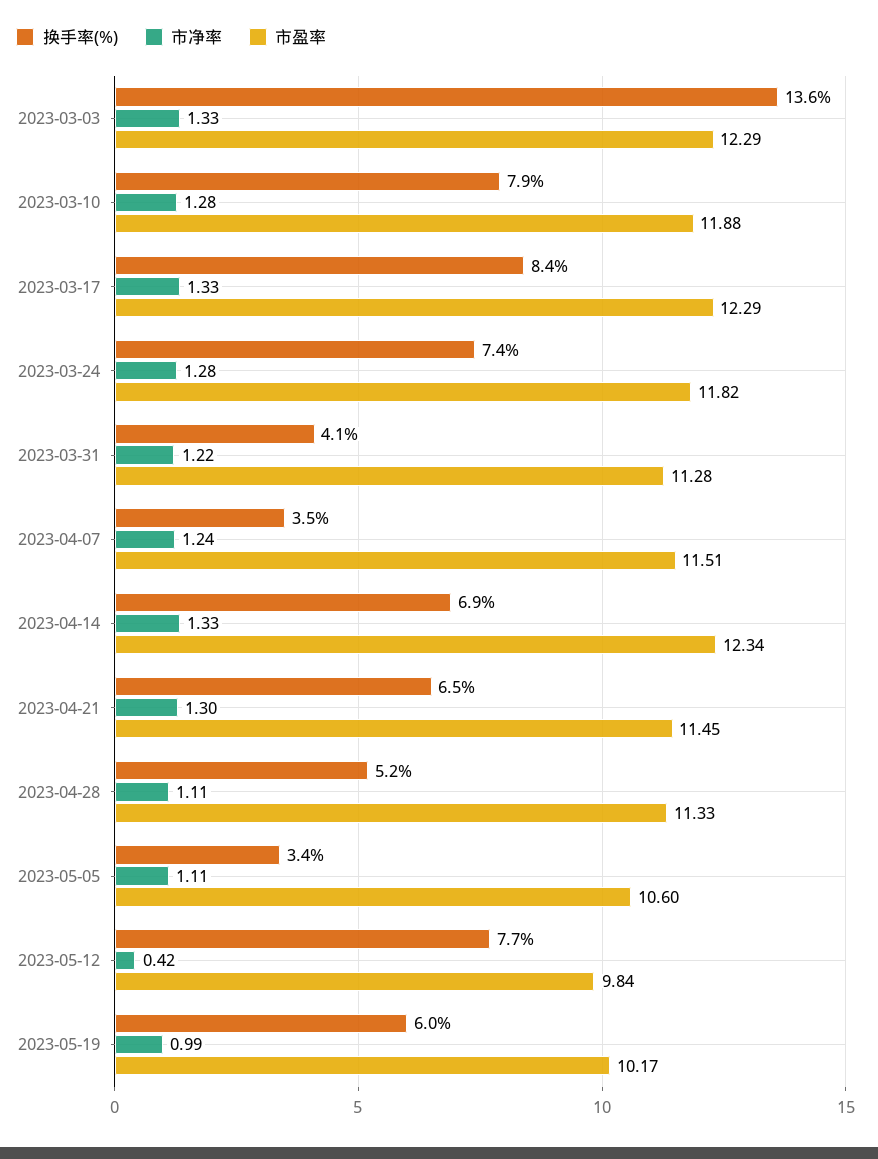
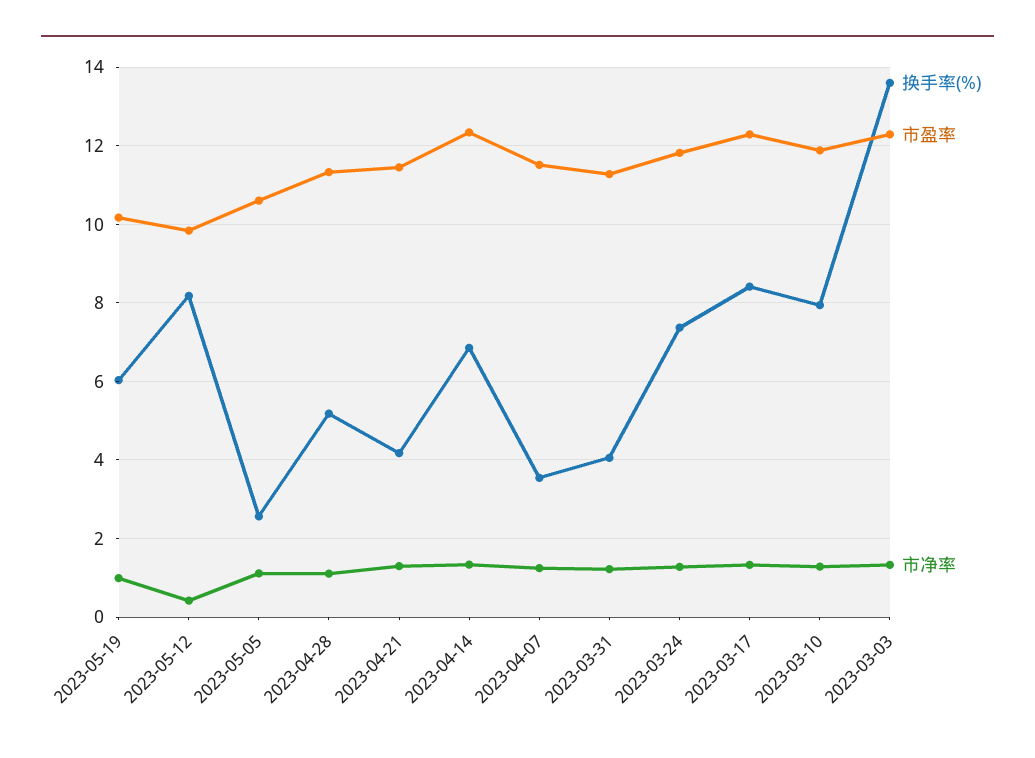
  {
    "换手率(%)": {
      "2023-03-03": 13.6,
      "2023-03-10": 7.9,
      "2023-03-17": 8.4,
      "2023-03-24": 7.4,
      "2023-03-31": 4.1,
      "2023-04-07": 3.5,
      "2023-04-14": 6.9,
-     "2023-04-21": 6.5,
+     "2023-04-21": 4.2,
      "2023-04-28": 5.2,
-     "2023-05-05": 3.4,
+     "2023-05-05": 2.6,
-     "2023-05-12": 7.7,
+     "2023-05-12": 8.2,
      "2023-05-19": 6
    },
    "市净率": {
      "2023-03-03": 1.33,
      "2023-03-10": 1.28,
      "2023-03-17": 1.33,
      "2023-03-24": 1.28,
      "2023-03-31": 1.22,
      "2023-04-07": 1.24,
      "2023-04-14": 1.33,
      "2023-04-21": 1.3,
      "2023-04-28": 1.11,
      "2023-05-05": 1.11,
      "2023-05-12": 0.42,
      "2023-05-19": 0.99
    },
    "市盈率": {
      "2023-03-03": 12.29,
      "2023-03-10": 11.88,
      "2023-03-17": 12.29,
      "2023-03-24": 11.82,
      "2023-03-31": 11.28,
      "2023-04-07": 11.51,
      "2023-04-14": 12.34,
      "2023-04-21": 11.45,
      "2023-04-28": 11.33,
      "2023-05-05": 10.6,
      "2023-05-12": 9.84,
      "2023-05-19": 10.17
    }
  }

